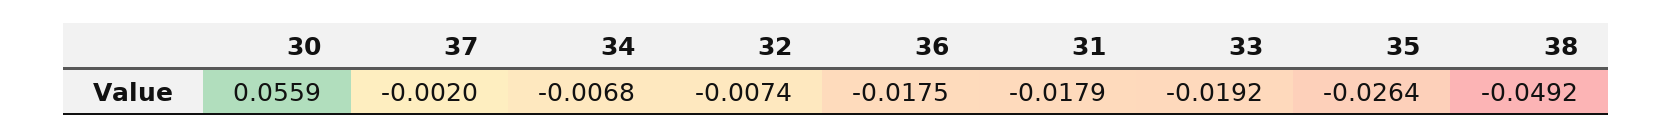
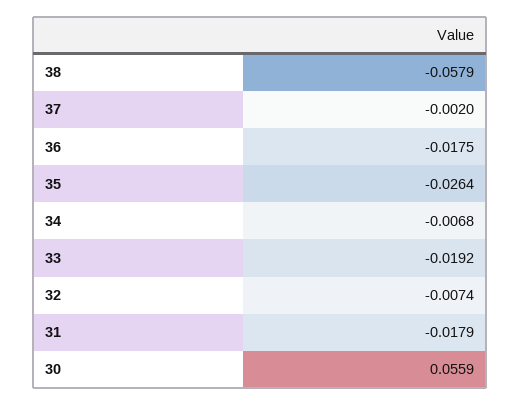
  {
    "30": 0.0559,
    "37": -0.002,
    "34": -0.0068,
    "32": -0.0074,
    "36": -0.0175,
    "31": -0.0179,
    "33": -0.0192,
    "35": -0.0264,
-   "38": -0.0492
+   "38": -0.0579
  }

